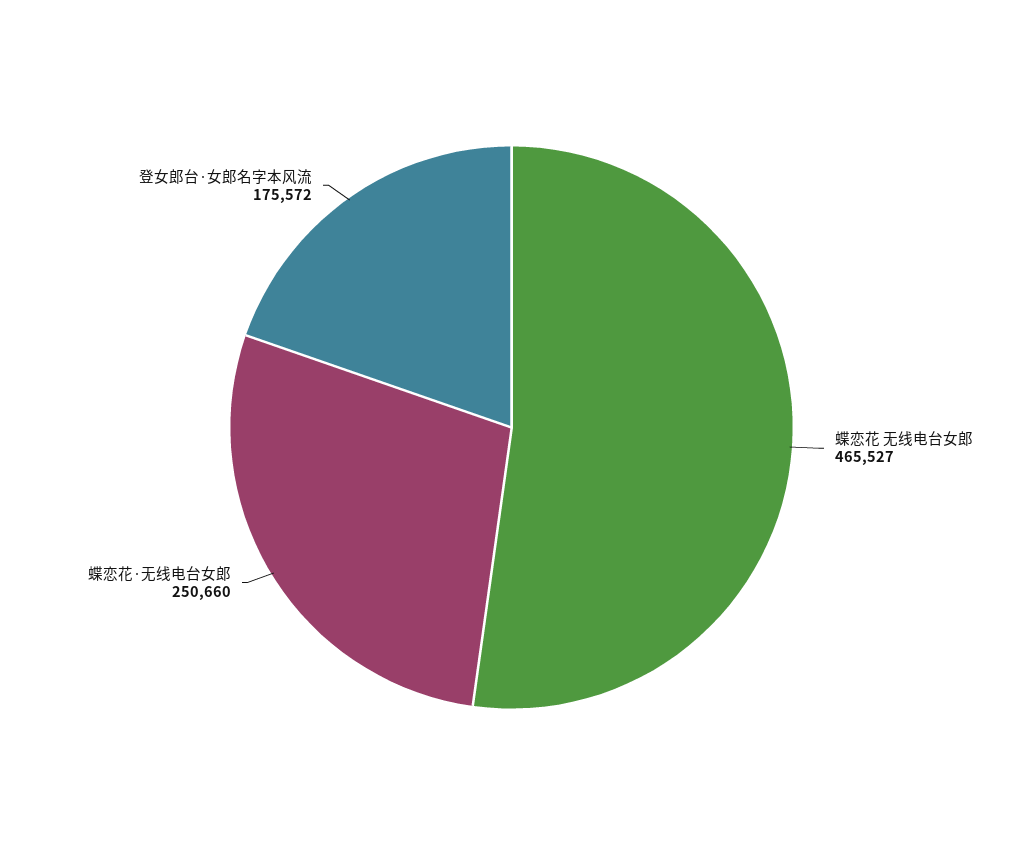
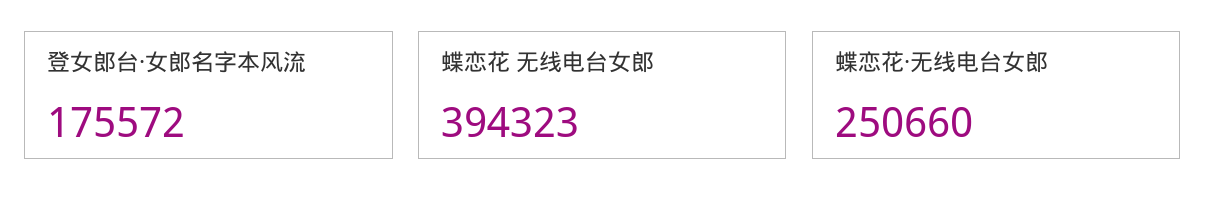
  {
-   "蝶恋花 无线电台女郎": 465527,
+   "蝶恋花 无线电台女郎": 394323,
    "蝶恋花·无线电台女郎": 250660,
    "登女郎台·女郎名字本风流": 175572
  }

